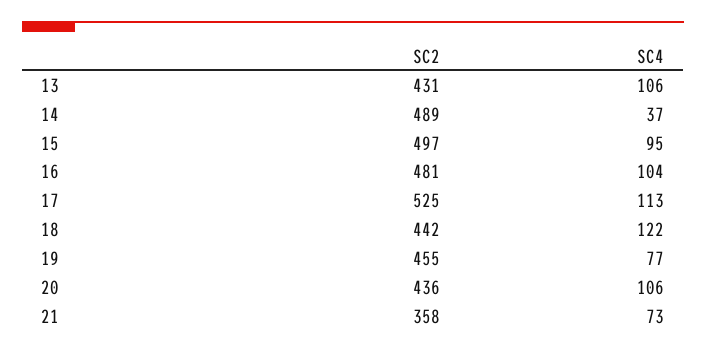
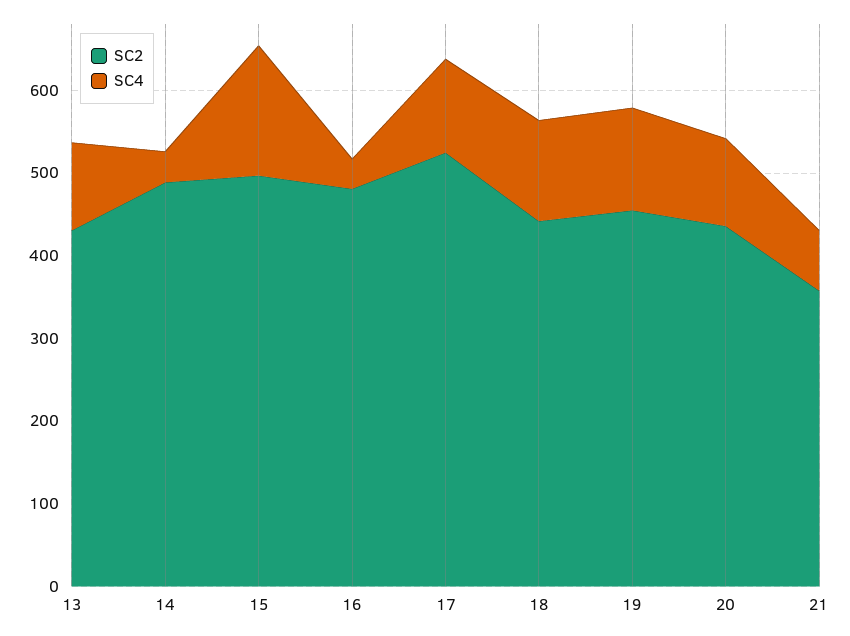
  {
    "SC2": {
      "13": 431,
      "14": 489,
      "15": 497,
      "16": 481,
      "17": 525,
      "18": 442,
      "19": 455,
      "20": 436,
      "21": 358
    },
    "SC4": {
      "13": 106,
      "14": 37,
-     "15": 95,
+     "15": 160,
-     "16": 104,
+     "16": 40,
      "17": 113,
      "18": 122,
-     "19": 77,
+     "19": 120,
      "20": 106,
      "21": 73
    }
  }

